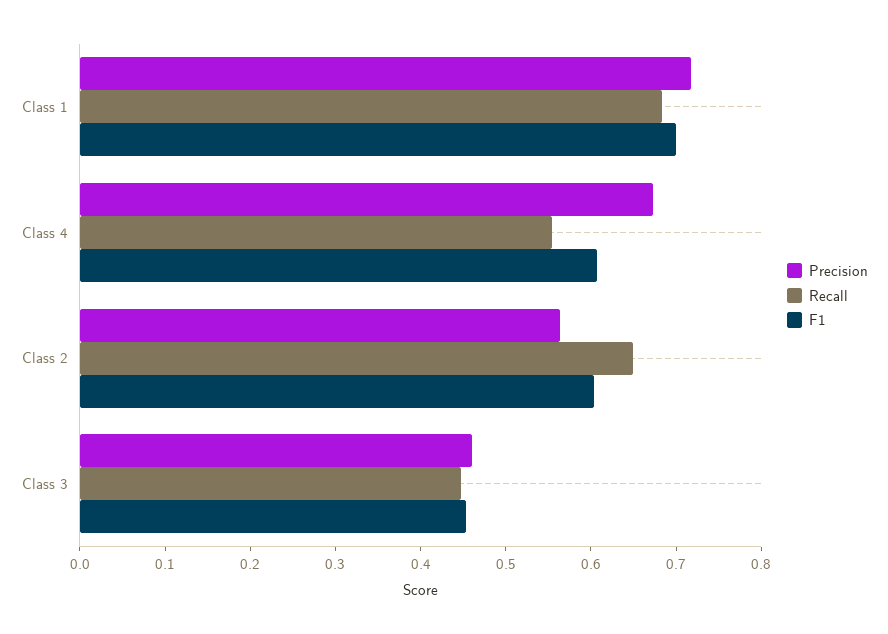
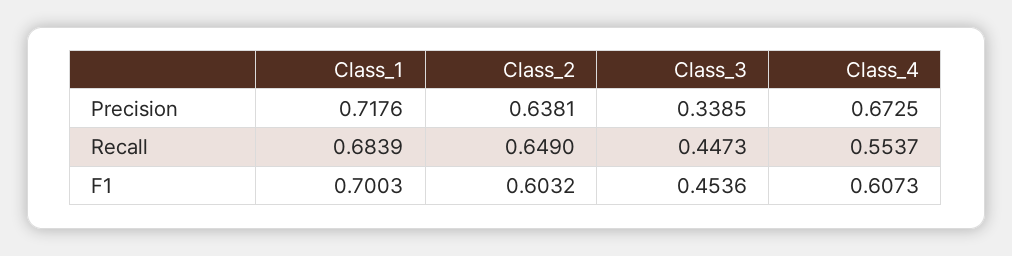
  {
    "Precision": {
      "Class 1": 0.7176,
      "Class 4": 0.6725,
-     "Class 2": 0.56,
+     "Class 2": 0.6381,
-     "Class 3": 0.46
+     "Class 3": 0.3385
    },
    "Recall": {
      "Class 1": 0.6839,
      "Class 4": 0.5537,
      "Class 2": 0.649,
      "Class 3": 0.4473
    },
    "F1": {
      "Class 1": 0.7003,
      "Class 4": 0.6073,
      "Class 2": 0.6032,
      "Class 3": 0.4536
    }
  }

